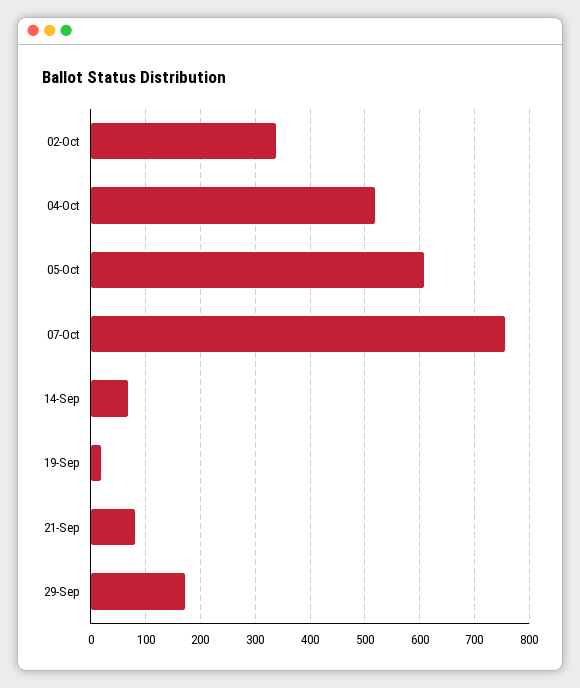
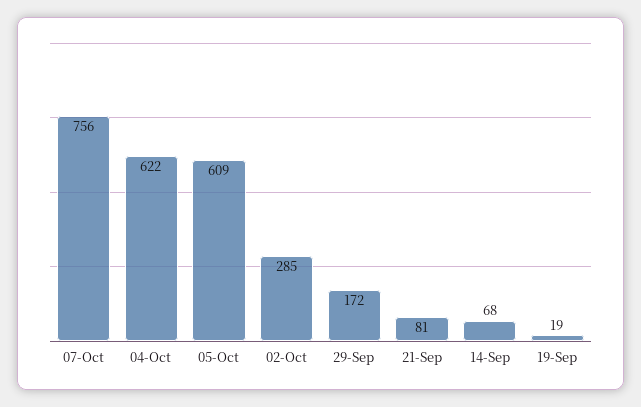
  {
-   "02-Oct": 340,
+   "02-Oct": 285,
-   "04-Oct": 520,
+   "04-Oct": 622,
    "05-Oct": 609,
    "07-Oct": 756,
    "14-Sep": 68,
    "19-Sep": 19,
    "21-Sep": 81,
    "29-Sep": 172
  }

